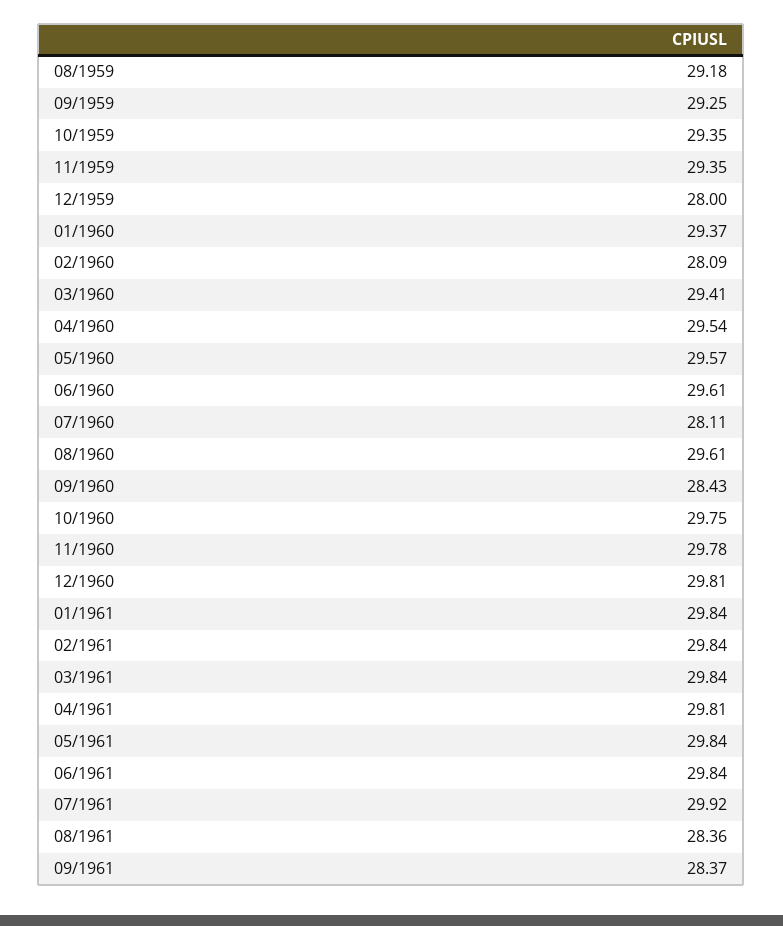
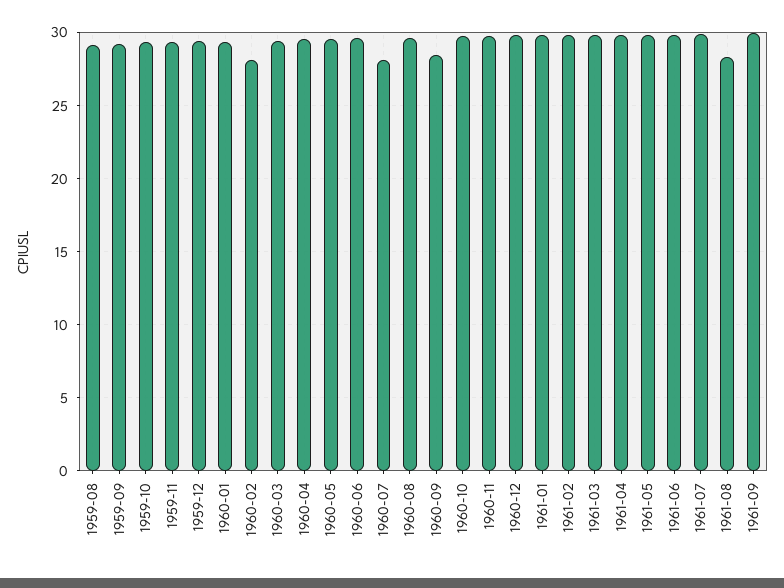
  {
    "08/1959": 29.18,
    "09/1959": 29.25,
    "10/1959": 29.35,
    "11/1959": 29.35,
-   "12/1959": 28,
+   "12/1959": 29.5,
    "01/1960": 29.37,
    "02/1960": 28.09,
    "03/1960": 29.41,
    "04/1960": 29.54,
    "05/1960": 29.57,
    "06/1960": 29.61,
    "07/1960": 28.11,
    "08/1960": 29.61,
    "09/1960": 28.43,
    "10/1960": 29.75,
    "11/1960": 29.78,
    "12/1960": 29.81,
    "01/1961": 29.84,
    "02/1961": 29.84,
    "03/1961": 29.84,
    "04/1961": 29.81,
    "05/1961": 29.84,
    "06/1961": 29.84,
    "07/1961": 29.92,
    "08/1961": 28.36,
-   "09/1961": 28.37
+   "09/1961": 30
  }

